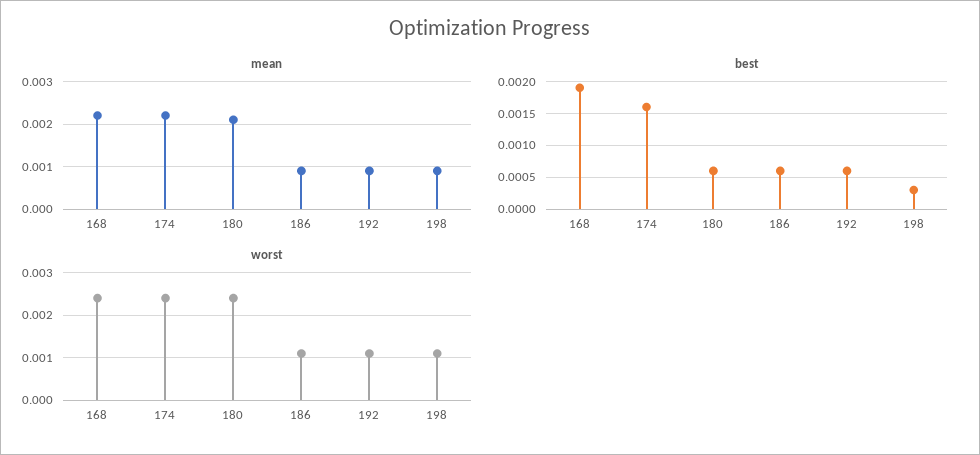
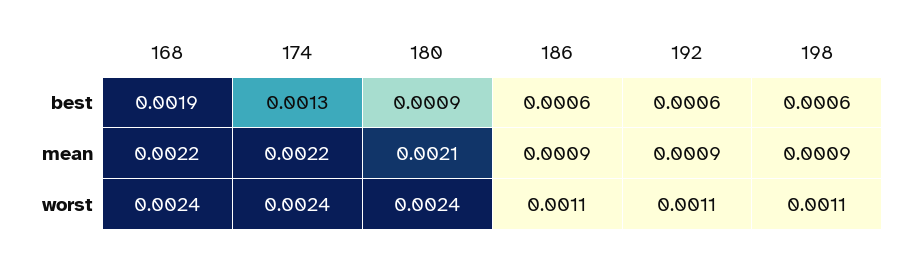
  {
    "mean": {
      "168": 0.0022,
      "174": 0.0022,
      "180": 0.0021,
      "186": 0.0009,
      "192": 0.0009,
      "198": 0.0009
    },
    "best": {
      "168": 0.0019,
-     "174": 0.0016,
+     "174": 0.0013,
-     "180": 0.0006,
+     "180": 0.0009,
      "186": 0.0006,
      "192": 0.0006,
-     "198": 0.0003
+     "198": 0.0006
    },
    "worst": {
      "168": 0.0024,
      "174": 0.0024,
      "180": 0.0024,
      "186": 0.0011,
      "192": 0.0011,
      "198": 0.0011
    }
  }

